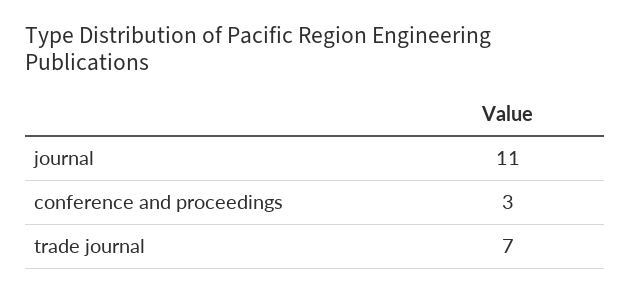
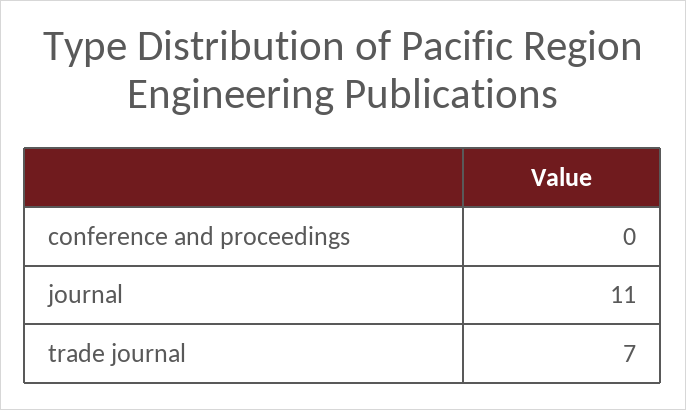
  {
    "journal": 11,
-   "conference and proceedings": 3,
+   "conference and proceedings": 0,
    "trade journal": 7
  }

